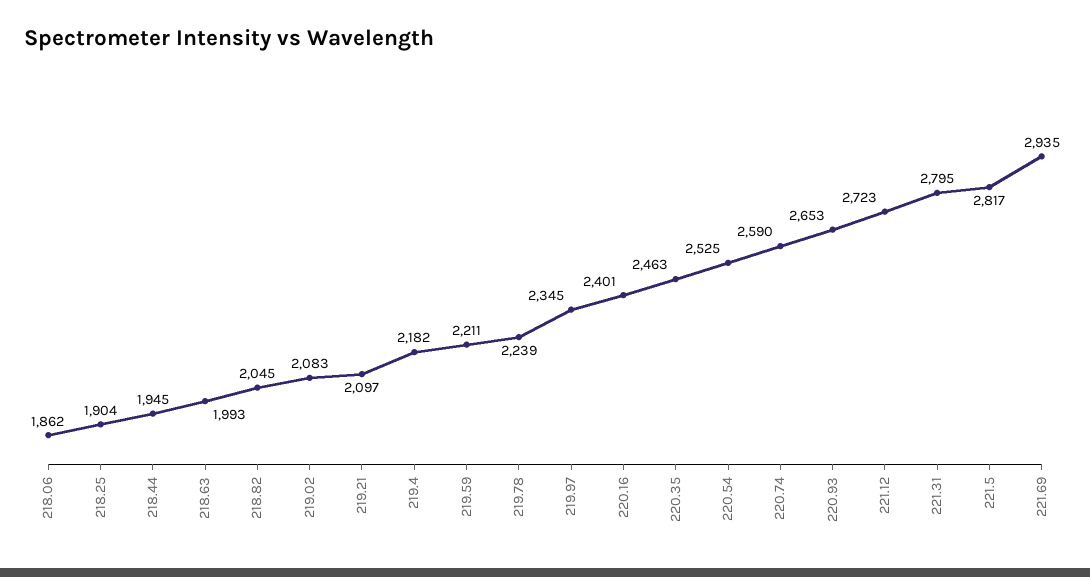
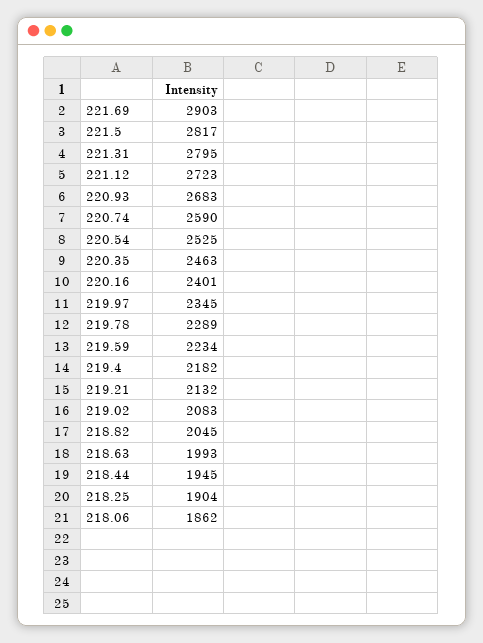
  {
    "218.06": 1862,
    "218.25": 1904,
    "218.44": 1945,
    "218.63": 1993,
    "218.82": 2045,
    "219.02": 2083,
-   "219.21": 2097,
+   "219.21": 2132,
    "219.4": 2182,
-   "219.59": 2211,
+   "219.59": 2234,
-   "219.78": 2239,
+   "219.78": 2289,
    "219.97": 2345,
    "220.16": 2401,
    "220.35": 2463,
    "220.54": 2525,
    "220.74": 2590,
-   "220.93": 2653,
+   "220.93": 2683,
    "221.12": 2723,
    "221.31": 2795,
    "221.5": 2817,
-   "221.69": 2935
+   "221.69": 2903
  }

